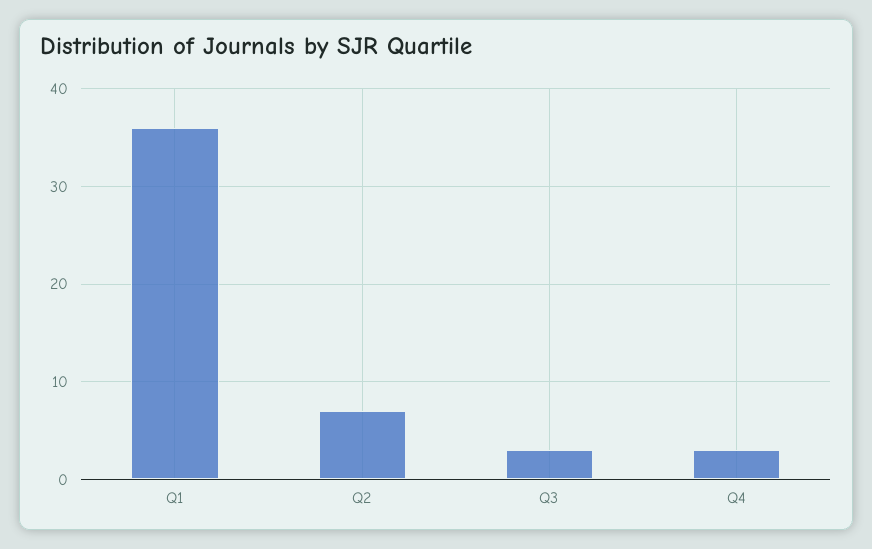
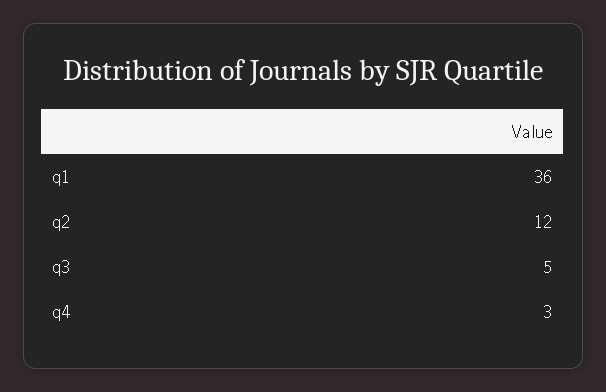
  {
    "Q1": 36,
-   "Q2": 7,
+   "Q2": 12,
-   "Q3": 3,
+   "Q3": 5,
    "Q4": 3
  }

